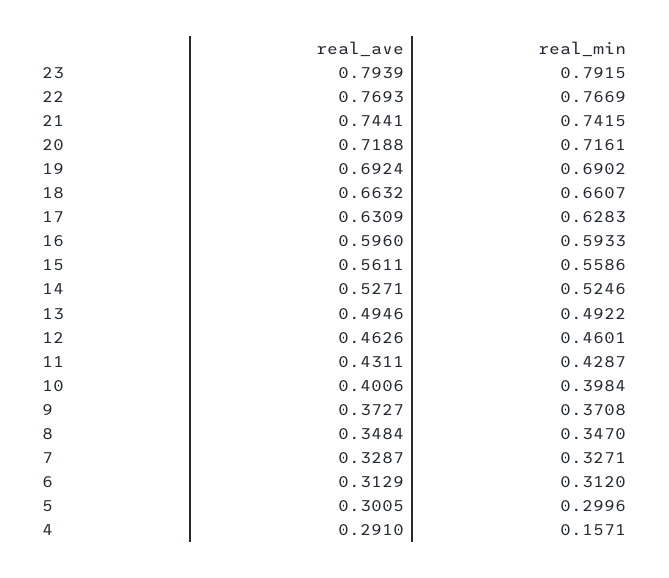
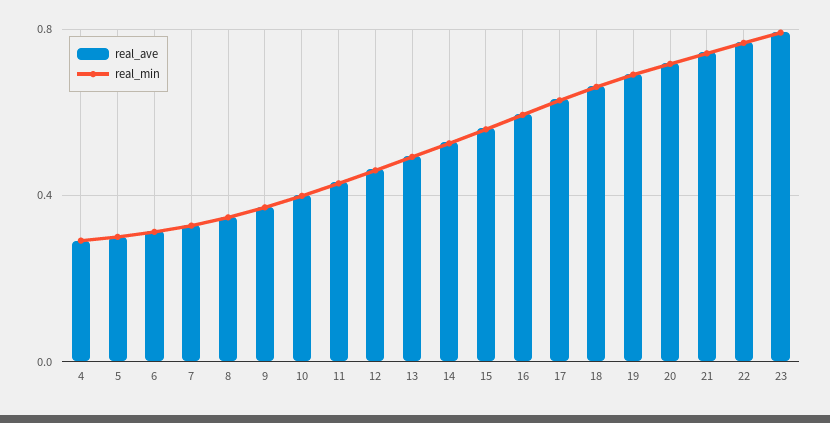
  {
    "real_ave": {
      "23": 0.7939,
      "22": 0.7693,
      "21": 0.7441,
      "20": 0.7188,
      "19": 0.6924,
      "18": 0.6632,
      "17": 0.6309,
      "16": 0.596,
      "15": 0.5611,
      "14": 0.5271,
      "13": 0.4946,
      "12": 0.4626,
      "11": 0.4311,
      "10": 0.4006,
      "9": 0.3727,
      "8": 0.3484,
      "7": 0.3287,
      "6": 0.3129,
      "5": 0.3005,
      "4": 0.291
    },
    "real_min": {
      "23": 0.7915,
      "22": 0.7669,
      "21": 0.7415,
      "20": 0.7161,
      "19": 0.6902,
      "18": 0.6607,
      "17": 0.6283,
      "16": 0.5933,
      "15": 0.5586,
      "14": 0.5246,
      "13": 0.4922,
      "12": 0.4601,
      "11": 0.4287,
      "10": 0.3984,
      "9": 0.3708,
      "8": 0.347,
      "7": 0.3271,
      "6": 0.312,
      "5": 0.2996,
-     "4": 0.1571
+     "4": 0.3
    }
  }

